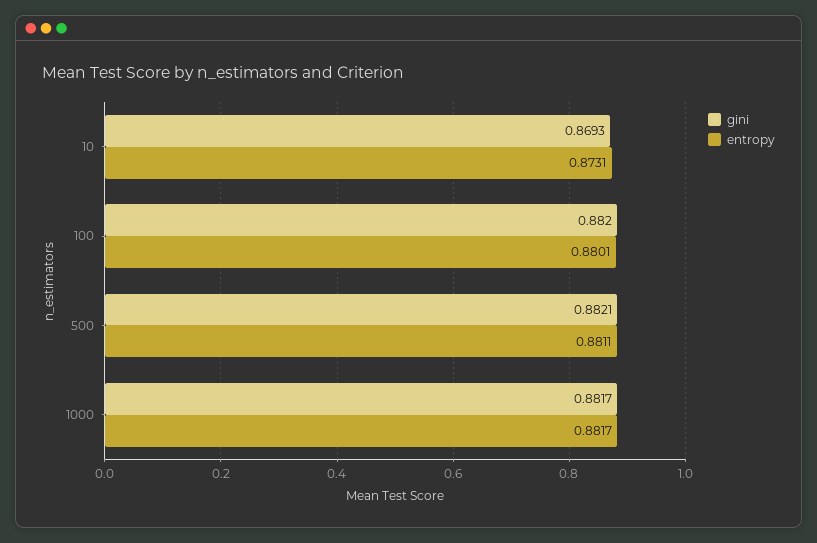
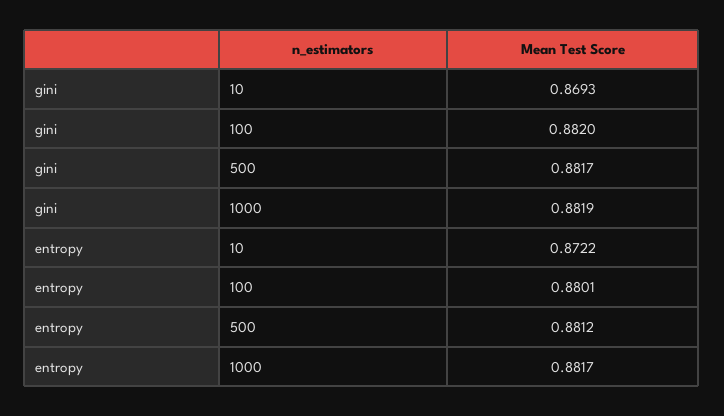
  {
    "gini": {
      "10": 0.8693,
      "100": 0.882,
-     "500": 0.8821,
+     "500": 0.8817,
-     "1000": 0.8817
+     "1000": 0.8819
    },
    "entropy": {
-     "10": 0.8731,
+     "10": 0.8722,
      "100": 0.8801,
-     "500": 0.8811,
+     "500": 0.8812,
      "1000": 0.8817
    }
  }

